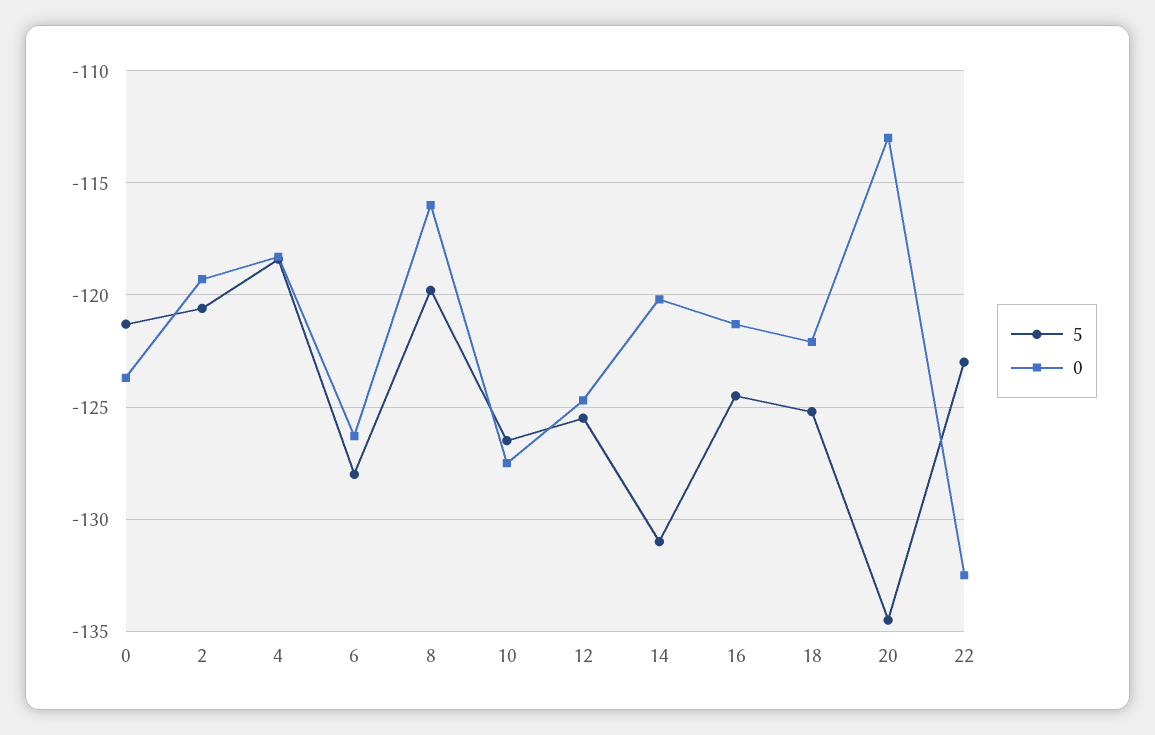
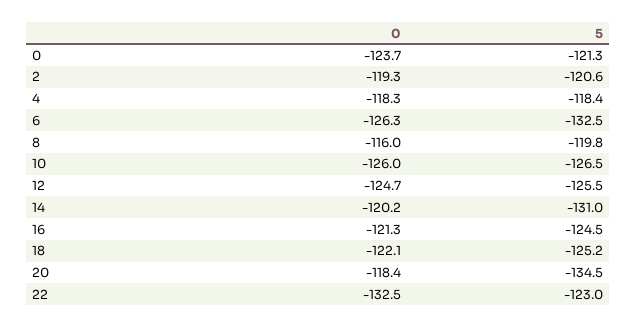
  {
    "5": {
      "0": -121.3,
      "2": -120.6,
      "4": -118.4,
-     "6": -128,
+     "6": -132.5,
      "8": -119.8,
      "10": -126.5,
      "12": -125.5,
      "14": -131,
      "16": -124.5,
      "18": -125.2,
      "20": -134.5,
      "22": -123
    },
    "0": {
      "0": -123.7,
      "2": -119.3,
      "4": -118.3,
      "6": -126.3,
      "8": -116,
-     "10": -127.5,
+     "10": -126,
      "12": -124.7,
      "14": -120.2,
      "16": -121.3,
      "18": -122.1,
-     "20": -113,
+     "20": -118.4,
      "22": -132.5
    }
  }

